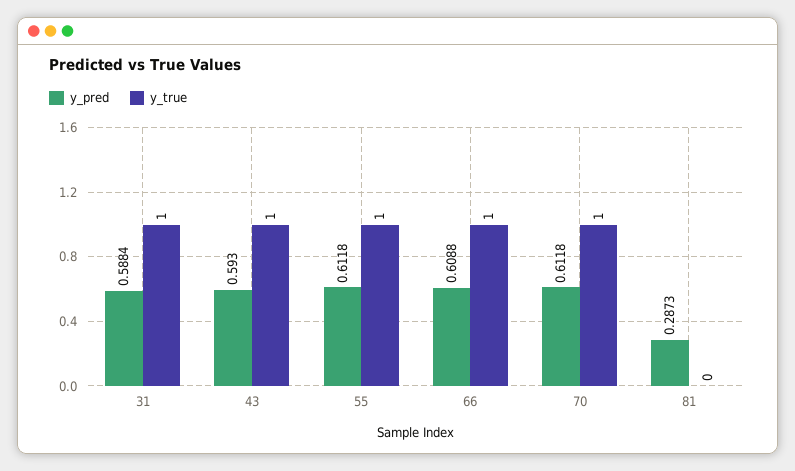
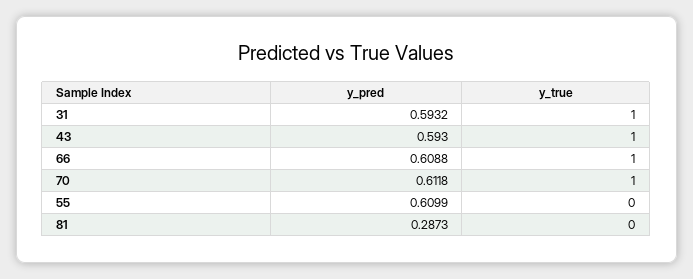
  {
    "y_pred": {
-     "31": 0.5884,
+     "31": 0.5932,
      "43": 0.593,
-     "55": 0.6118,
+     "55": 0.6099,
      "66": 0.6088,
      "70": 0.6118,
      "81": 0.2873
    },
    "y_true": {
      "31": 1,
      "43": 1,
-     "55": 1,
+     "55": 0,
      "66": 1,
      "70": 1,
      "81": 0
    }
  }

